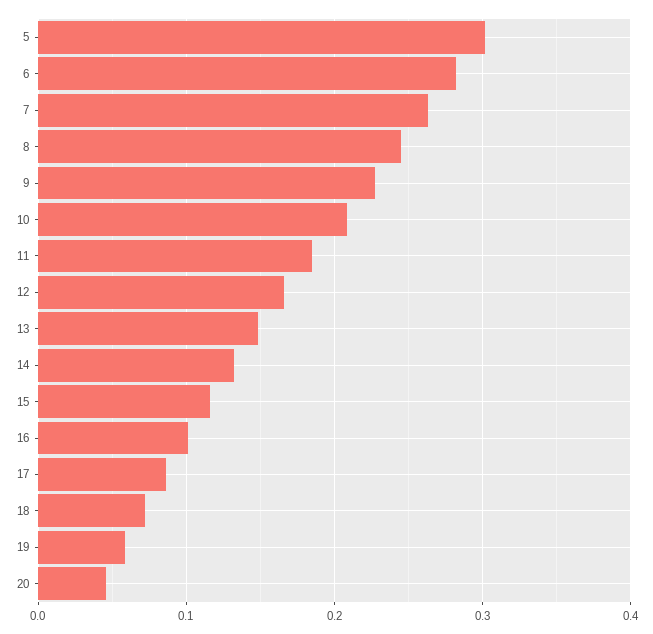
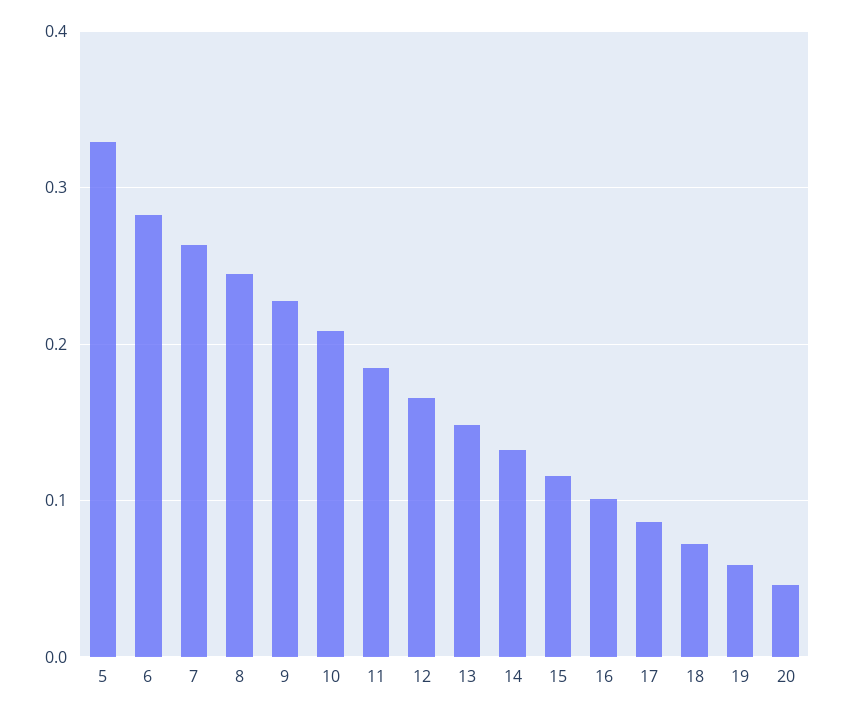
  {
-   "5": 0.3,
+   "5": 0.33,
    "6": 0.28,
    "7": 0.26,
    "8": 0.25,
    "9": 0.23,
    "10": 0.21,
    "11": 0.19,
    "12": 0.17,
    "13": 0.15,
    "14": 0.13,
    "15": 0.12,
    "16": 0.1,
    "17": 0.09,
    "18": 0.07,
    "19": 0.06,
    "20": 0.05
  }

